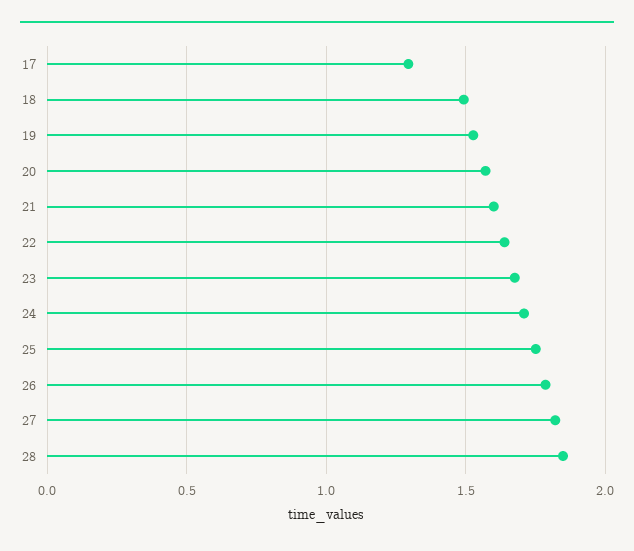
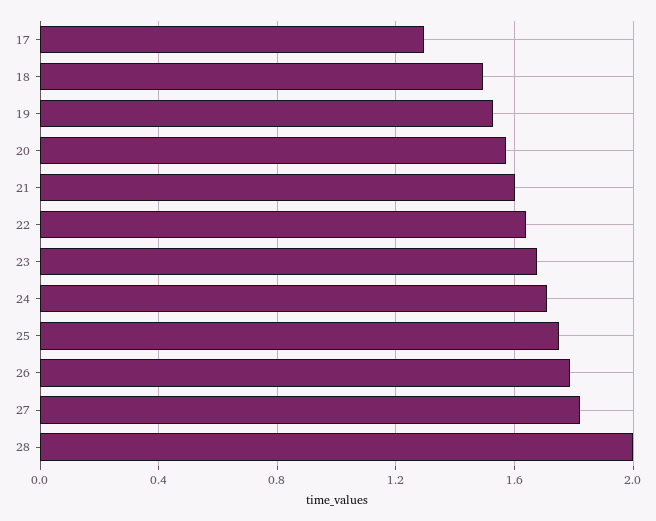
  {
    "17": 1.3,
    "18": 1.5,
    "19": 1.55,
    "20": 1.55,
    "21": 1.6,
    "22": 1.65,
    "23": 1.7,
    "24": 1.7,
    "25": 1.75,
    "26": 1.8,
    "27": 1.8,
-   "28": 1.85
+   "28": 2
  }

